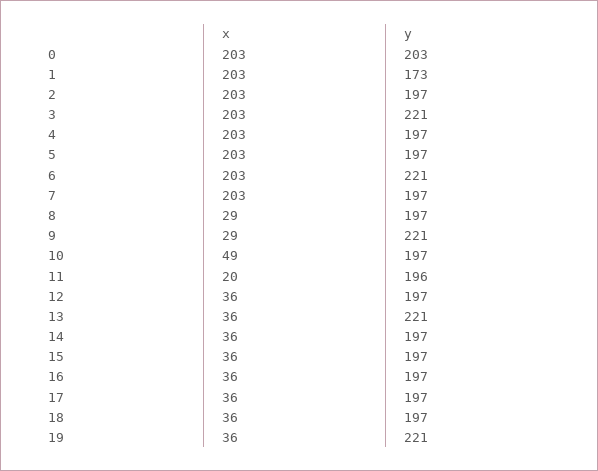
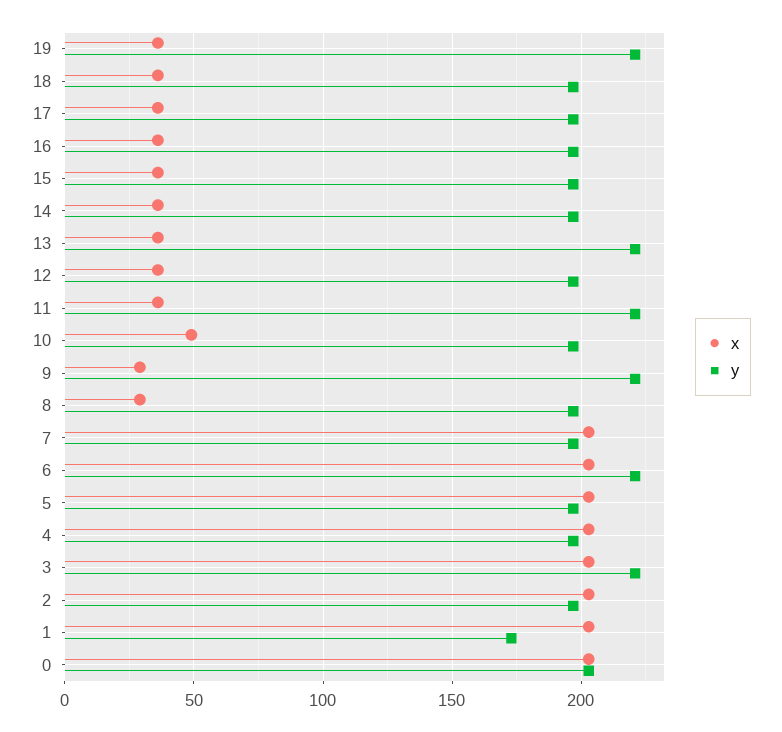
  {
    "x": {
      "0": 203,
      "1": 203,
      "2": 203,
      "3": 203,
      "4": 203,
      "5": 203,
      "6": 203,
      "7": 203,
      "8": 29,
      "9": 29,
      "10": 49,
-     "11": 20,
+     "11": 35,
      "12": 36,
      "13": 36,
      "14": 36,
      "15": 36,
      "16": 36,
      "17": 36,
      "18": 36,
      "19": 36
    },
    "y": {
      "0": 203,
      "1": 173,
      "2": 197,
      "3": 221,
      "4": 197,
      "5": 197,
      "6": 221,
      "7": 197,
      "8": 197,
      "9": 221,
      "10": 197,
-     "11": 196,
+     "11": 220,
      "12": 197,
      "13": 221,
      "14": 197,
      "15": 197,
      "16": 197,
      "17": 197,
      "18": 197,
      "19": 221
    }
  }

